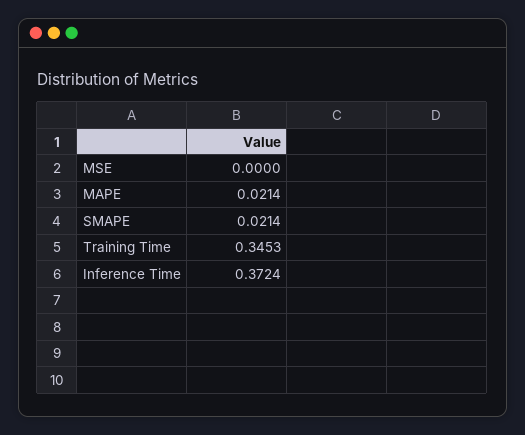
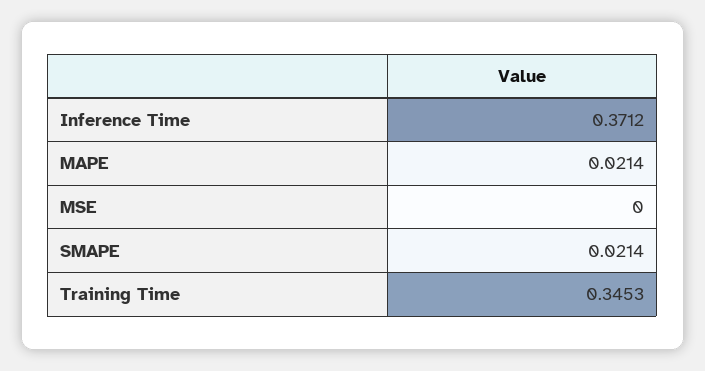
  {
    "MSE": 0,
    "MAPE": 0.0214,
    "SMAPE": 0.0214,
    "Training Time": 0.3453,
-   "Inference Time": 0.3724
+   "Inference Time": 0.3712
  }

